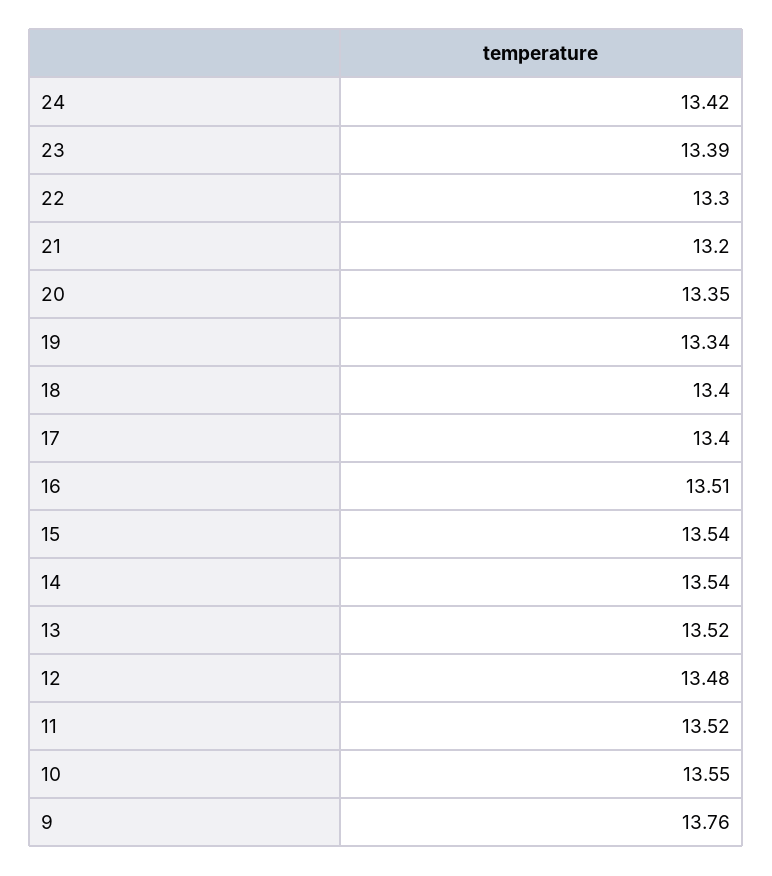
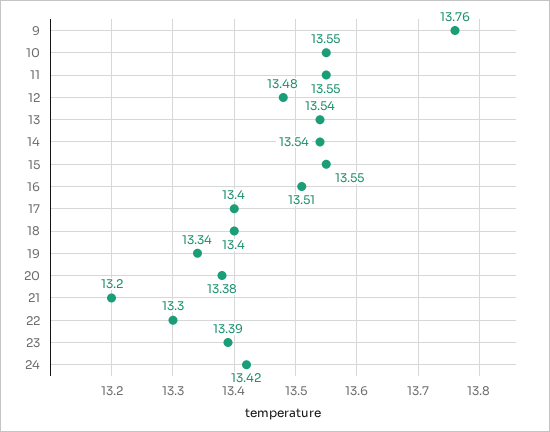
  {
    "24": 13.42,
    "23": 13.39,
    "22": 13.3,
    "21": 13.2,
-   "20": 13.35,
+   "20": 13.38,
    "19": 13.34,
    "18": 13.4,
    "17": 13.4,
    "16": 13.51,
-   "15": 13.54,
+   "15": 13.55,
    "14": 13.54,
-   "13": 13.52,
+   "13": 13.54,
    "12": 13.48,
-   "11": 13.52,
+   "11": 13.55,
    "10": 13.55,
    "9": 13.76
  }

